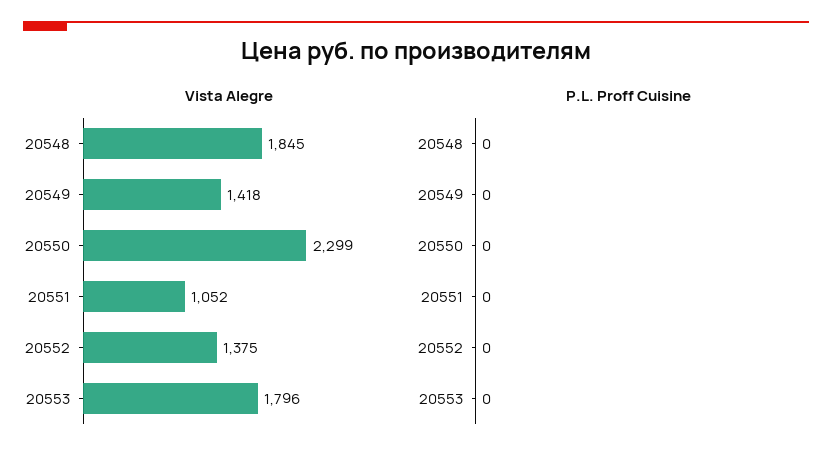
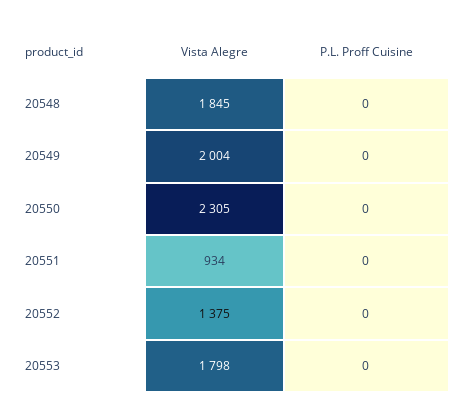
  {
    "Vista Alegre": {
      "20548": 1845,
-     "20549": 1418,
+     "20549": 2004,
-     "20550": 2299,
+     "20550": 2305,
-     "20551": 1052,
+     "20551": 934,
      "20552": 1375,
-     "20553": 1796
+     "20553": 1798
    },
    "P.L. Proff Cuisine": {
      "20548": 0,
      "20549": 0,
      "20550": 0,
      "20551": 0,
      "20552": 0,
      "20553": 0
    }
  }

